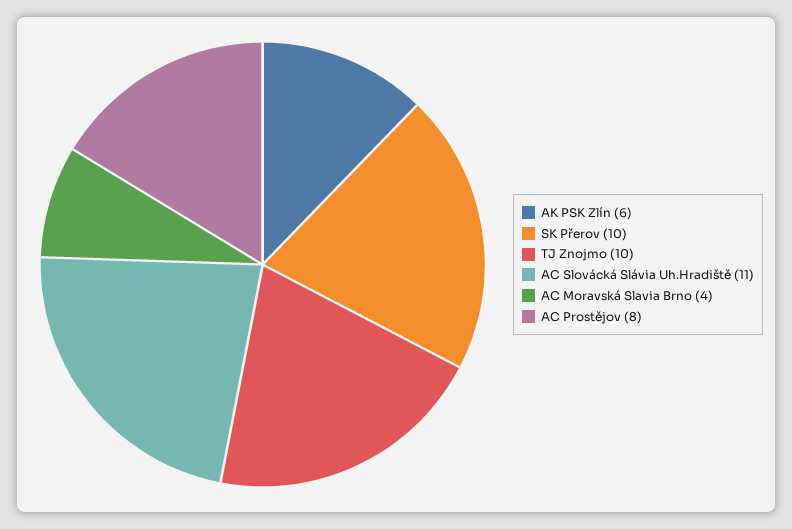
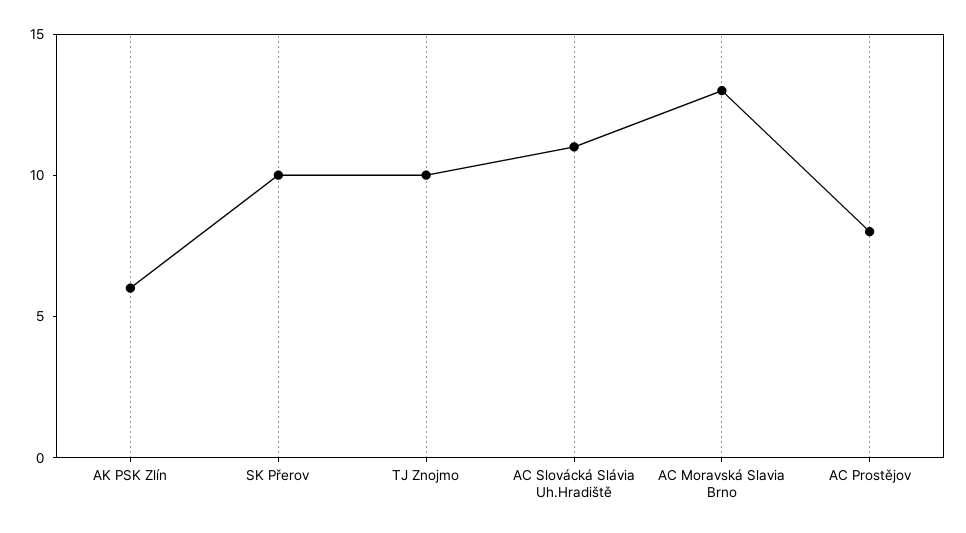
  {
    "AK PSK Zlín": 6,
    "SK Přerov": 10,
    "TJ Znojmo": 10,
    "AC Slovácká Slávia Uh.Hradiště": 11,
-   "AC Moravská Slavia Brno": 4,
+   "AC Moravská Slavia Brno": 13,
    "AC Prostějov": 8
  }

